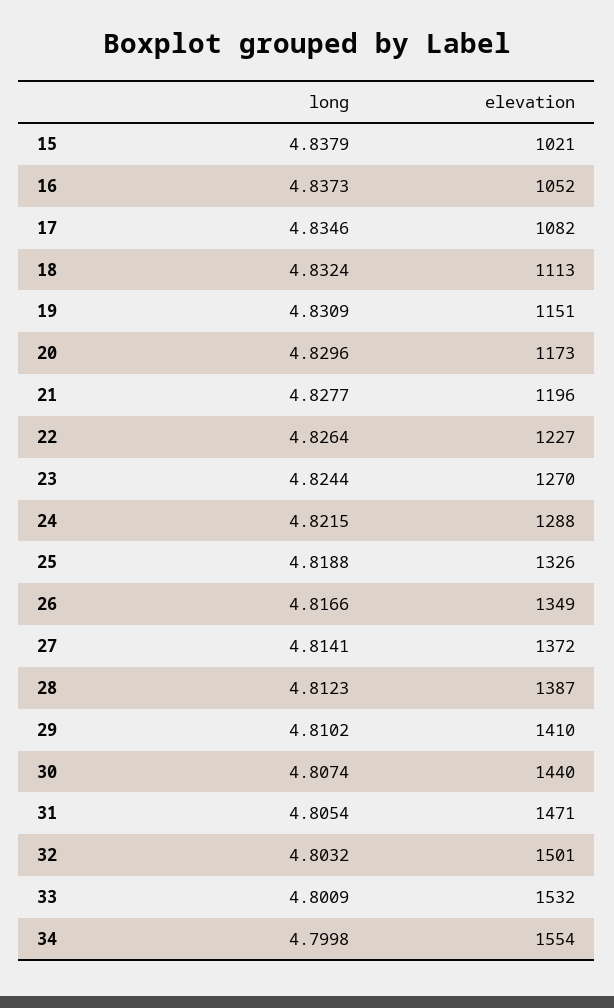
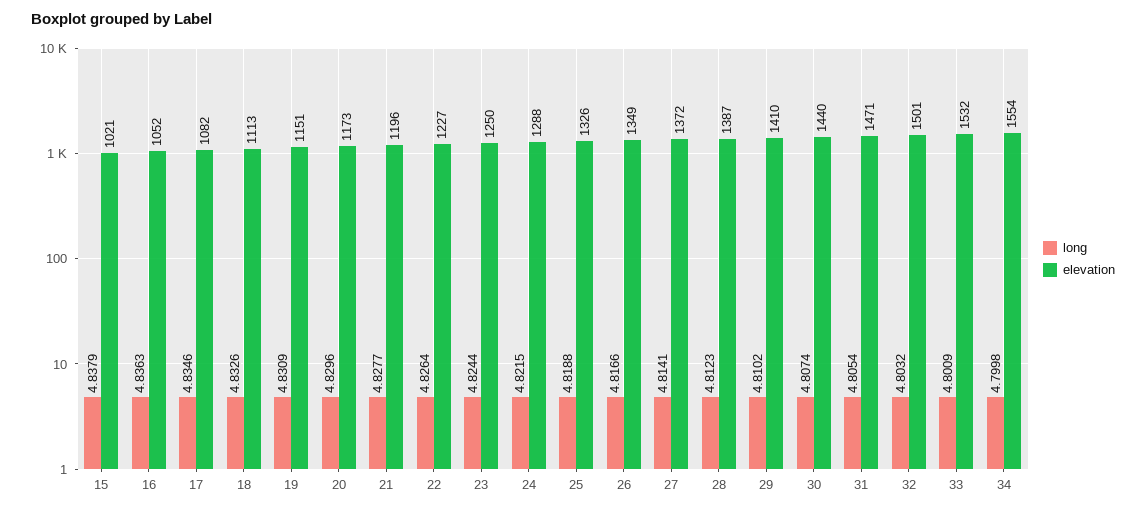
  {
    "long": {
      "15": 4.8379,
-     "16": 4.8373,
+     "16": 4.8363,
      "17": 4.8346,
-     "18": 4.8324,
+     "18": 4.8326,
      "19": 4.8309,
      "20": 4.8296,
      "21": 4.8277,
      "22": 4.8264,
      "23": 4.8244,
      "24": 4.8215,
      "25": 4.8188,
      "26": 4.8166,
      "27": 4.8141,
      "28": 4.8123,
      "29": 4.8102,
      "30": 4.8074,
      "31": 4.8054,
      "32": 4.8032,
      "33": 4.8009,
      "34": 4.7998
    },
    "elevation": {
      "15": 1021,
      "16": 1052,
      "17": 1082,
      "18": 1113,
      "19": 1151,
      "20": 1173,
      "21": 1196,
      "22": 1227,
-     "23": 1270,
+     "23": 1250,
      "24": 1288,
      "25": 1326,
      "26": 1349,
      "27": 1372,
      "28": 1387,
      "29": 1410,
      "30": 1440,
      "31": 1471,
      "32": 1501,
      "33": 1532,
      "34": 1554
    }
  }

